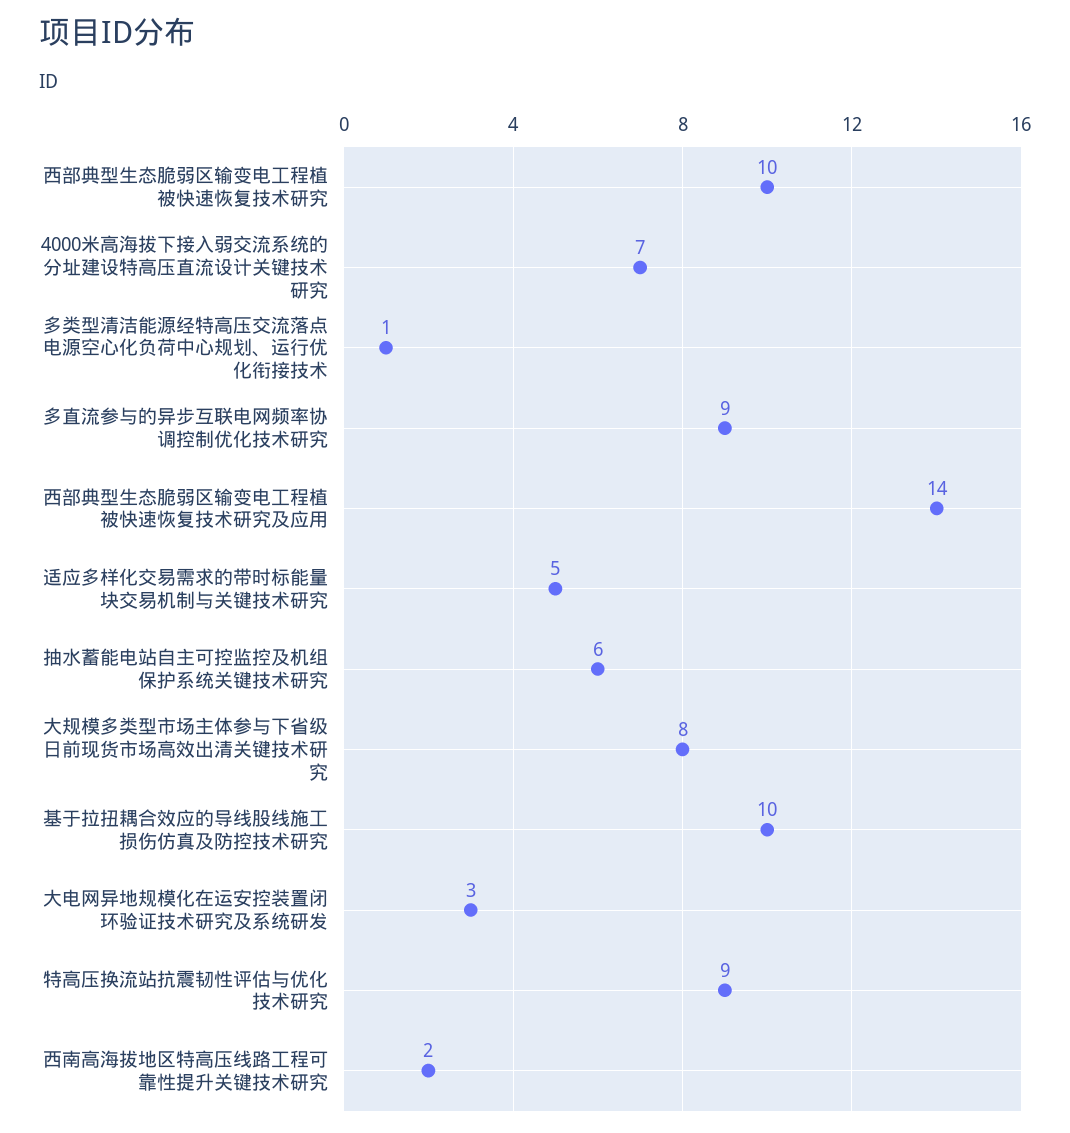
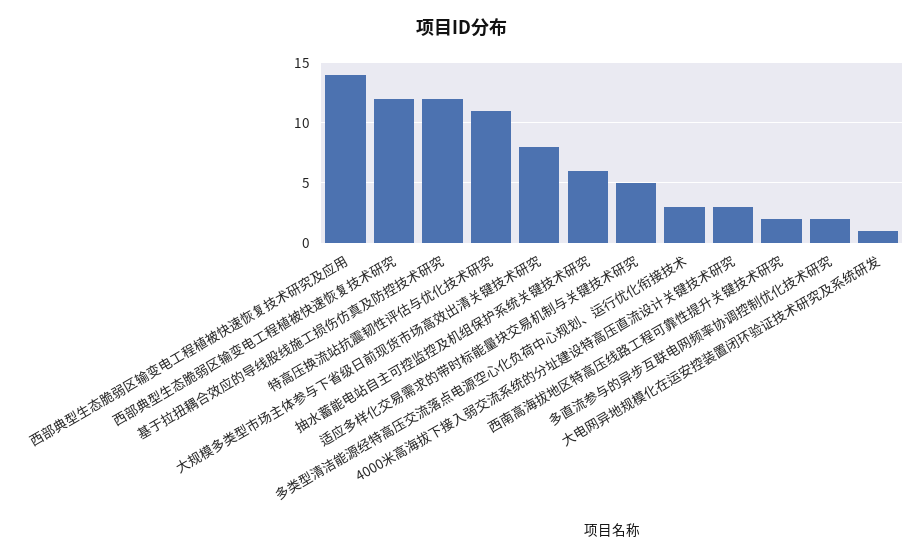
  {
-   "西部典型生态脆弱区输变电工程植被快速恢复技术研究": 10,
+   "西部典型生态脆弱区输变电工程植被快速恢复技术研究": 12,
-   "4000米高海拔下接入弱交流系统的分址建设特高压直流设计关键技术研究": 7,
+   "4000米高海拔下接入弱交流系统的分址建设特高压直流设计关键技术研究": 3,
-   "多类型清洁能源经特高压交流落点电源空心化负荷中心规划、运行优化衔接技术": 1,
+   "多类型清洁能源经特高压交流落点电源空心化负荷中心规划、运行优化衔接技术": 3,
-   "多直流参与的异步互联电网频率协调控制优化技术研究": 9,
+   "多直流参与的异步互联电网频率协调控制优化技术研究": 2,
    "西部典型生态脆弱区输变电工程植被快速恢复技术研究及应用": 14,
    "适应多样化交易需求的带时标能量块交易机制与关键技术研究": 5,
    "抽水蓄能电站自主可控监控及机组保护系统关键技术研究": 6,
    "大规模多类型市场主体参与下省级日前现货市场高效出清关键技术研究": 8,
-   "基于拉扭耦合效应的导线股线施工损伤仿真及防控技术研究": 10,
+   "基于拉扭耦合效应的导线股线施工损伤仿真及防控技术研究": 12,
-   "大电网异地规模化在运安控装置闭环验证技术研究及系统研发": 3,
+   "大电网异地规模化在运安控装置闭环验证技术研究及系统研发": 1,
-   "特高压换流站抗震韧性评估与优化技术研究": 9,
+   "特高压换流站抗震韧性评估与优化技术研究": 11,
    "西南高海拔地区特高压线路工程可靠性提升关键技术研究": 2
  }

